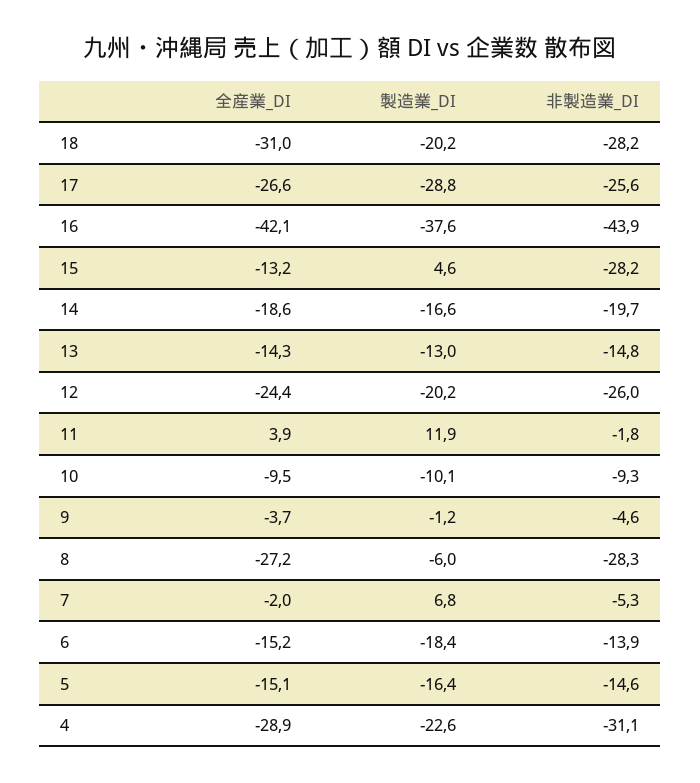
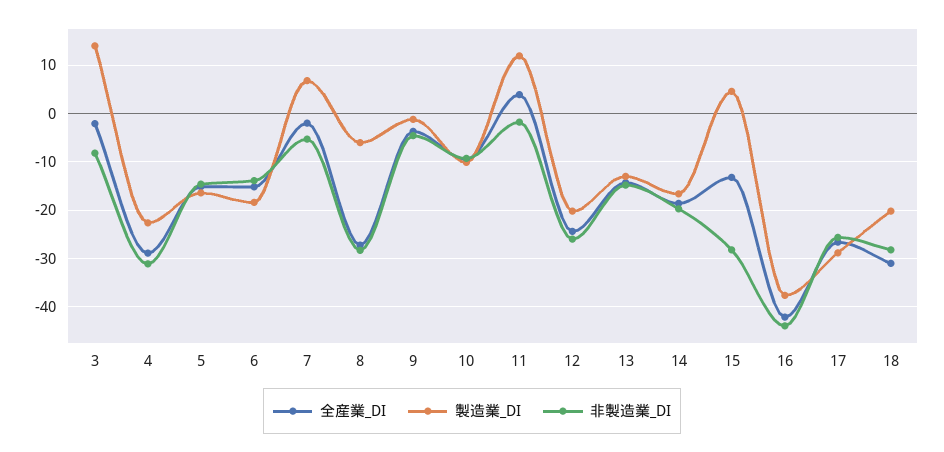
  {
    "全産業_DI": {
      "18": -31,
      "17": -26.6,
      "16": -42.1,
      "15": -13.2,
      "14": -18.6,
      "13": -14.3,
      "12": -24.4,
      "11": 3.9,
      "10": -9.5,
      "9": -3.7,
      "8": -27.2,
      "7": -2,
      "6": -15.2,
      "5": -15.1,
-     "4": -28.9
+     "4": -28.9,
+     "3": -2
    },
    "製造業_DI": {
      "18": -20.2,
      "17": -28.8,
      "16": -37.6,
      "15": 4.6,
      "14": -16.6,
      "13": -13,
      "12": -20.2,
      "11": 11.9,
      "10": -10.1,
      "9": -1.2,
      "8": -6,
      "7": 6.8,
      "6": -18.4,
      "5": -16.4,
-     "4": -22.6
+     "4": -22.6,
+     "3": 14
    },
    "非製造業_DI": {
      "18": -28.2,
      "17": -25.6,
      "16": -43.9,
      "15": -28.2,
      "14": -19.7,
      "13": -14.8,
      "12": -26,
      "11": -1.8,
      "10": -9.3,
      "9": -4.6,
      "8": -28.3,
      "7": -5.3,
      "6": -13.9,
      "5": -14.6,
-     "4": -31.1
+     "4": -31.1,
+     "3": -8
    }
  }

